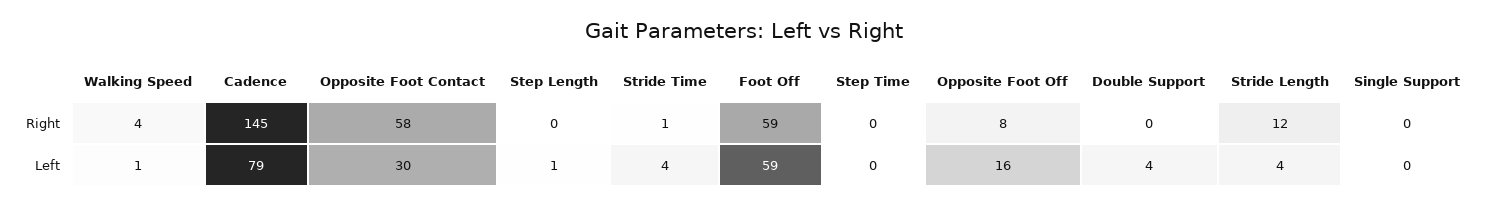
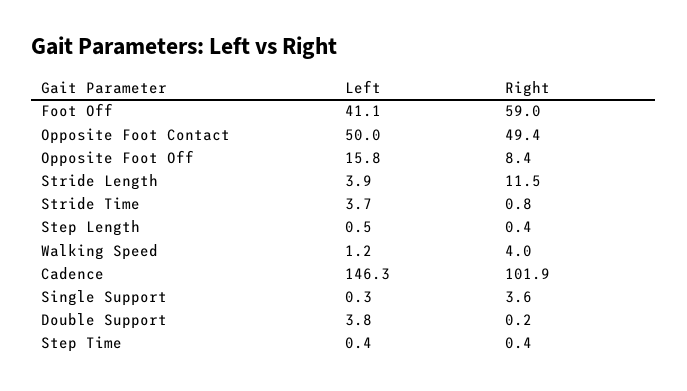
  {
    "Walking Speed": {
      "Right": 4,
      "Left": 1.2
    },
    "Cadence": {
-     "Right": 145,
+     "Right": 101.9,
-     "Left": 79
+     "Left": 146.3
    },
    "Opposite Foot Contact": {
-     "Right": 58,
+     "Right": 49.4,
-     "Left": 30
+     "Left": 50
    },
    "Step Length": {
      "Right": 0.4,
      "Left": 0.5
    },
    "Stride Time": {
      "Right": 0.8,
      "Left": 3.7
    },
    "Foot Off": {
      "Right": 59,
-     "Left": 59
+     "Left": 41.1
    },
    "Step Time": {
      "Right": 0.4,
      "Left": 0.4
    },
    "Opposite Foot Off": {
      "Right": 8.4,
      "Left": 15.8
    },
    "Double Support": {
      "Right": 0.2,
      "Left": 3.8
    },
    "Stride Length": {
      "Right": 11.5,
      "Left": 3.9
    },
    "Single Support": {
-     "Right": 0,
+     "Right": 3.6,
      "Left": 0.3
    }
  }

